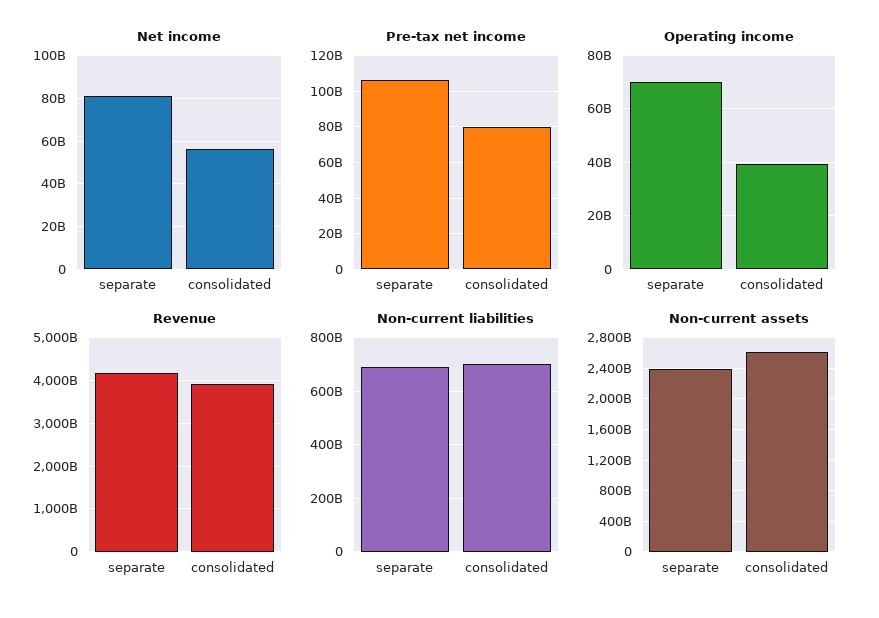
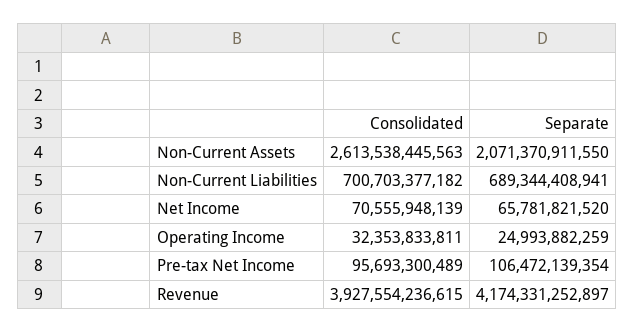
  {
    "Net income": {
-     "separate": 80000000000,
+     "separate": 65781821520,
-     "consolidated": 55000000000
+     "consolidated": 70555948139
    },
    "Pre-tax net income": {
      "separate": 106472139354,
-     "consolidated": 80000000000
+     "consolidated": 95693300489
    },
    "Operating income": {
-     "separate": 70000000000,
+     "separate": 24993882259,
-     "consolidated": 40000000000
+     "consolidated": 32353833811
    },
    "Revenue": {
      "separate": 4174331252897,
      "consolidated": 3927554236615
    },
    "Non-current liabilities": {
      "separate": 689344408941,
      "consolidated": 700703377182
    },
    "Non-current assets": {
-     "separate": 2400000000000,
+     "separate": 2071370911550,
      "consolidated": 2613538445563
    }
  }

